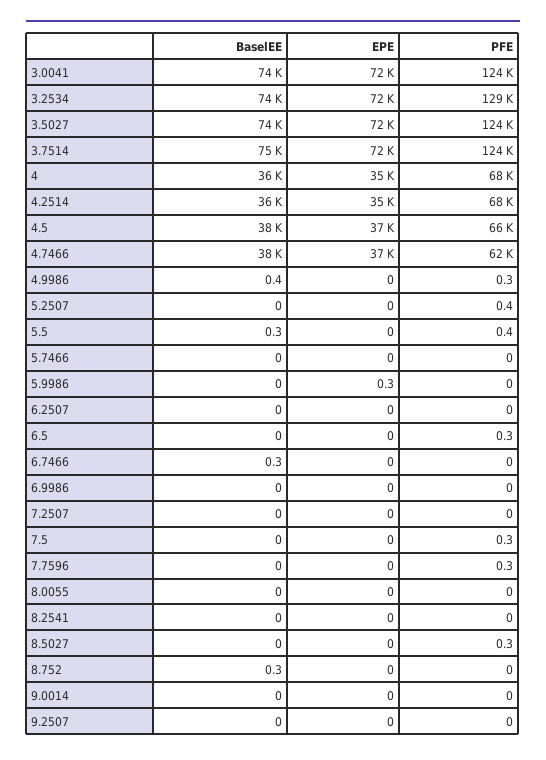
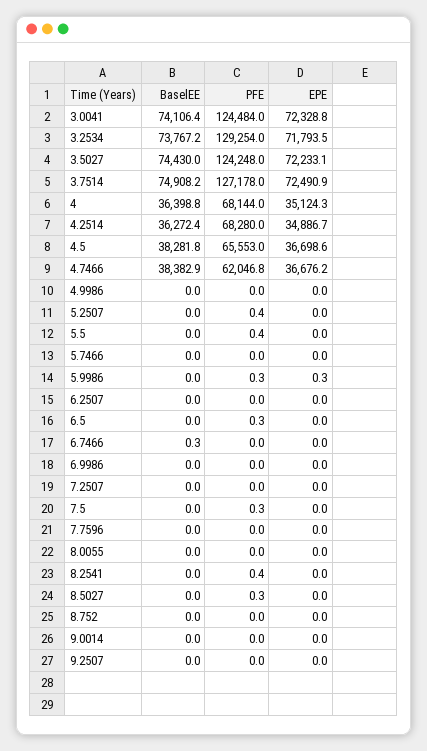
  {
    "BaselEE": {
      "3.0041": 74106.4,
      "3.2534": 73767.2,
      "3.5027": 74430,
      "3.7514": 74908.2,
      "4": 36398.8,
      "4.2514": 36272.4,
      "4.5": 38281.8,
      "4.7466": 38382.9,
-     "4.9986": 0.4,
+     "4.9986": 0,
      "5.2507": 0,
-     "5.5": 0.3,
+     "5.5": 0,
      "5.7466": 0,
      "5.9986": 0,
      "6.2507": 0,
      "6.5": 0,
      "6.7466": 0.3,
      "6.9986": 0,
      "7.2507": 0,
      "7.5": 0,
      "7.7596": 0,
      "8.0055": 0,
      "8.2541": 0,
      "8.5027": 0,
-     "8.752": 0.3,
+     "8.752": 0,
      "9.0014": 0,
      "9.2507": 0
    },
    "EPE": {
      "3.0041": 72328.8,
      "3.2534": 71793.5,
      "3.5027": 72233.1,
      "3.7514": 72490.9,
      "4": 35124.3,
      "4.2514": 34886.7,
      "4.5": 36698.6,
      "4.7466": 36676.2,
      "4.9986": 0,
      "5.2507": 0,
      "5.5": 0,
      "5.7466": 0,
      "5.9986": 0.3,
      "6.2507": 0,
      "6.5": 0,
      "6.7466": 0,
      "6.9986": 0,
      "7.2507": 0,
      "7.5": 0,
      "7.7596": 0,
      "8.0055": 0,
      "8.2541": 0,
      "8.5027": 0,
      "8.752": 0,
      "9.0014": 0,
      "9.2507": 0
    },
    "PFE": {
      "3.0041": 124484,
      "3.2534": 129254,
      "3.5027": 124248,
-     "3.7514": 124000,
+     "3.7514": 127178,
      "4": 68144,
      "4.2514": 68280,
      "4.5": 65553,
      "4.7466": 62046.8,
-     "4.9986": 0.3,
+     "4.9986": 0,
      "5.2507": 0.4,
      "5.5": 0.4,
      "5.7466": 0,
-     "5.9986": 0,
+     "5.9986": 0.3,
      "6.2507": 0,
      "6.5": 0.3,
      "6.7466": 0,
      "6.9986": 0,
      "7.2507": 0,
      "7.5": 0.3,
-     "7.7596": 0.3,
+     "7.7596": 0,
      "8.0055": 0,
-     "8.2541": 0,
+     "8.2541": 0.4,
      "8.5027": 0.3,
      "8.752": 0,
      "9.0014": 0,
      "9.2507": 0
    }
  }

